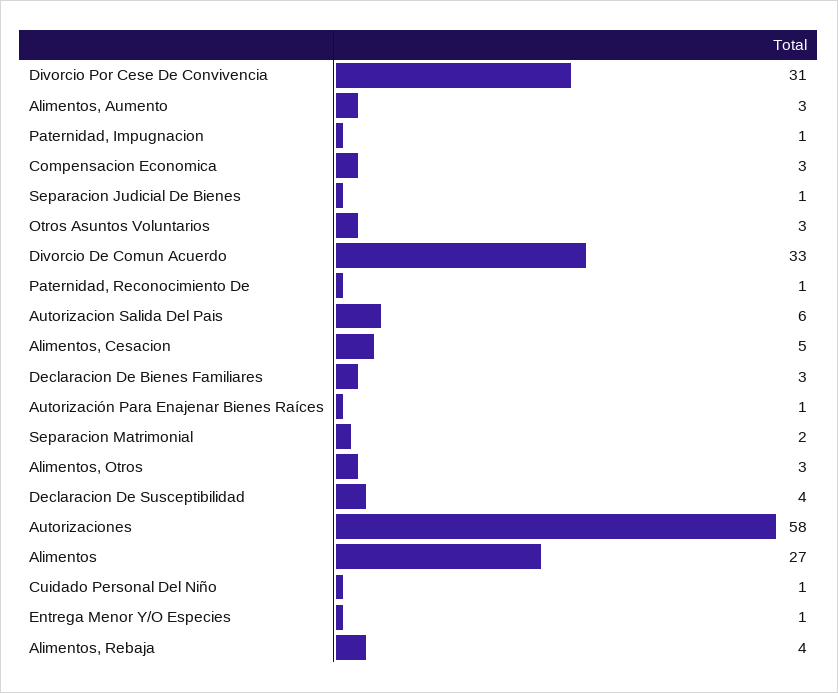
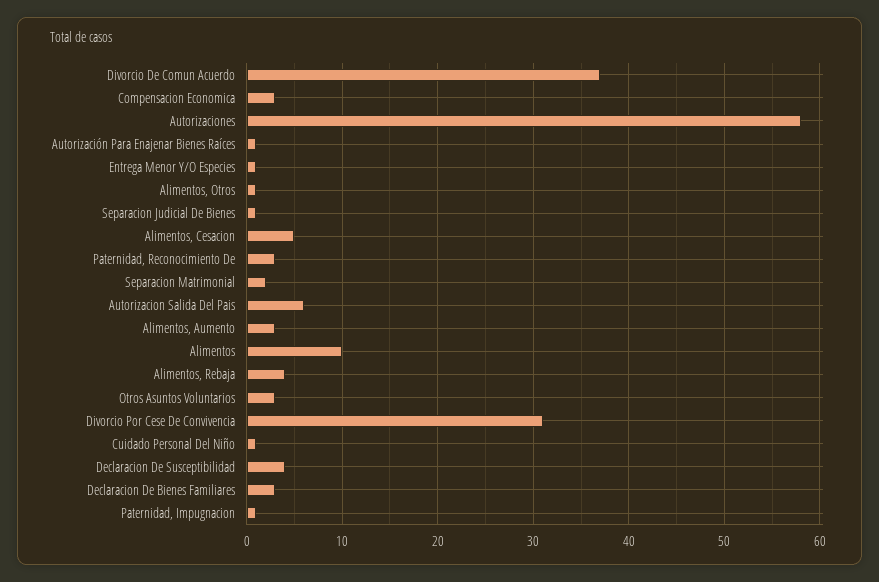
  {
    "Divorcio Por Cese De Convivencia": 31,
    "Alimentos, Aumento": 3,
    "Paternidad, Impugnacion": 1,
    "Compensacion Economica": 3,
    "Separacion Judicial De Bienes": 1,
    "Otros Asuntos Voluntarios": 3,
-   "Divorcio De Comun Acuerdo": 33,
+   "Divorcio De Comun Acuerdo": 37,
-   "Paternidad, Reconocimiento De": 1,
+   "Paternidad, Reconocimiento De": 3,
    "Autorizacion Salida Del Pais": 6,
    "Alimentos, Cesacion": 5,
    "Declaracion De Bienes Familiares": 3,
    "Autorización Para Enajenar Bienes Raíces": 1,
    "Separacion Matrimonial": 2,
-   "Alimentos, Otros": 3,
+   "Alimentos, Otros": 1,
    "Declaracion De Susceptibilidad": 4,
    "Autorizaciones": 58,
-   "Alimentos": 27,
+   "Alimentos": 10,
    "Cuidado Personal Del Niño": 1,
    "Entrega Menor Y/O Especies": 1,
    "Alimentos, Rebaja": 4
  }

